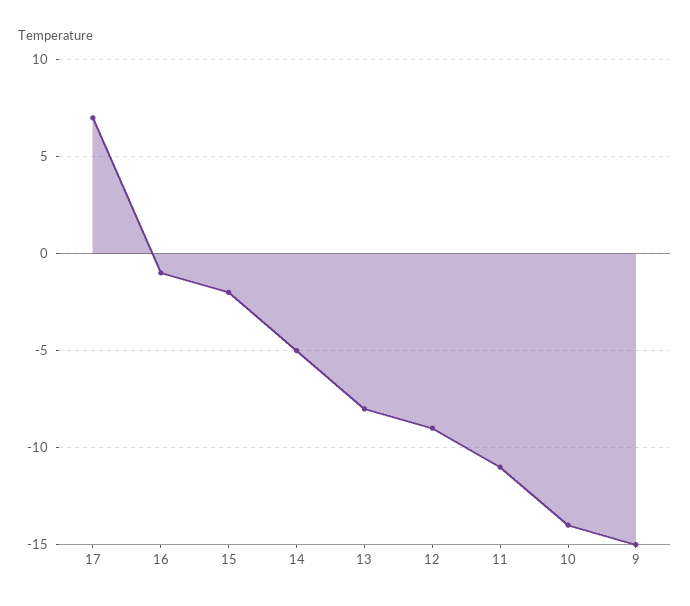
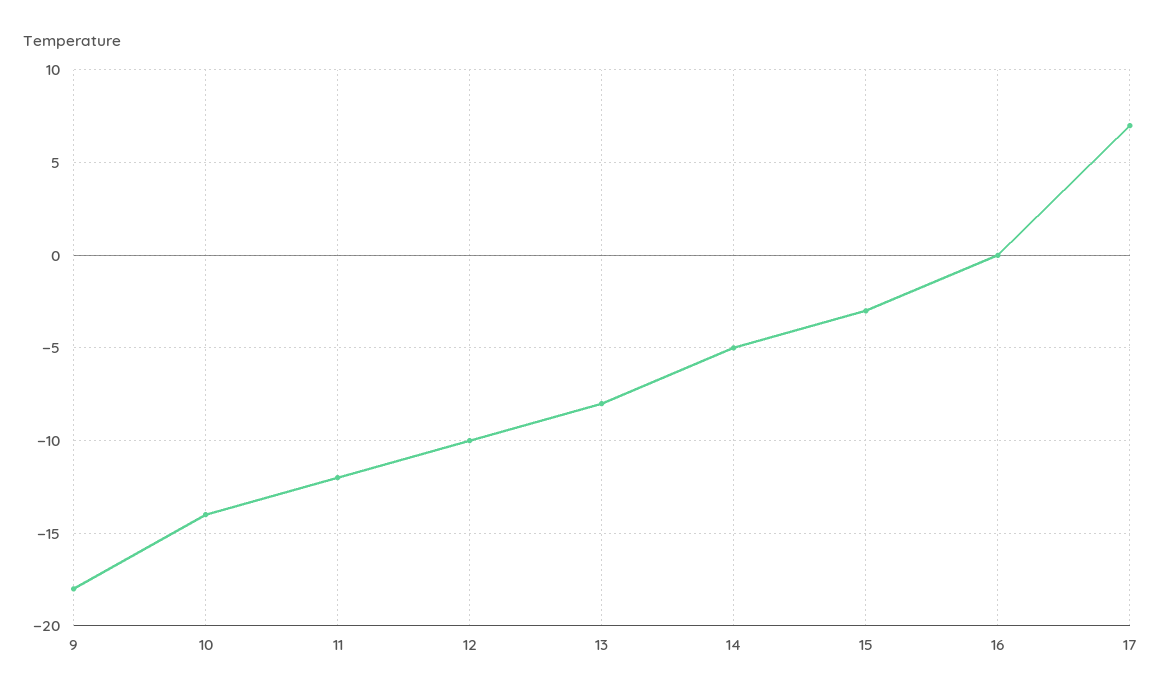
  {
    "17": 7,
-   "16": -1,
+   "16": 0,
-   "15": -2,
+   "15": -3,
    "14": -5,
    "13": -8,
-   "12": -9,
+   "12": -10,
-   "11": -11,
+   "11": -12,
    "10": -14,
-   "9": -15
+   "9": -18
  }

